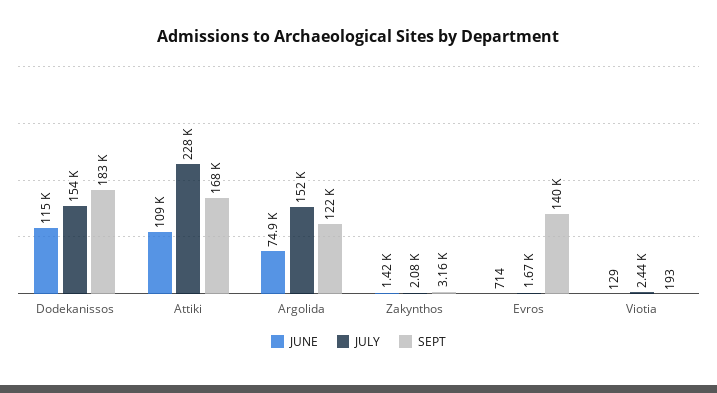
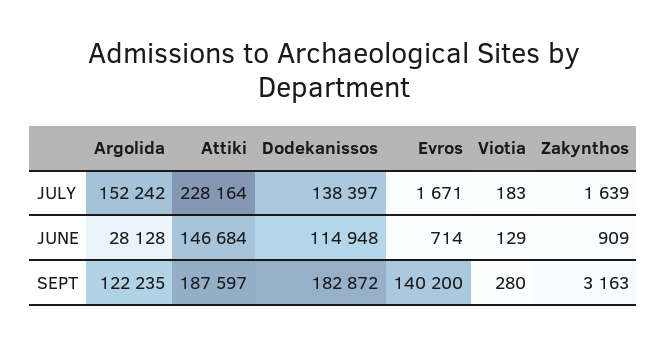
  {
    "JUNE": {
      "Dodekanissos": 114948,
-     "Attiki": 109000,
+     "Attiki": 146684,
-     "Argolida": 74900,
+     "Argolida": 28128,
-     "Zakynthos": 1420,
+     "Zakynthos": 909,
      "Evros": 714,
      "Viotia": 129
    },
    "JULY": {
-     "Dodekanissos": 154000,
+     "Dodekanissos": 138397,
      "Attiki": 228164,
      "Argolida": 152242,
-     "Zakynthos": 2080,
+     "Zakynthos": 1639,
      "Evros": 1671,
-     "Viotia": 2440
+     "Viotia": 183
    },
    "SEPT": {
      "Dodekanissos": 182872,
-     "Attiki": 168000,
+     "Attiki": 187597,
      "Argolida": 122235,
      "Zakynthos": 3163,
      "Evros": 140200,
-     "Viotia": 193
+     "Viotia": 280
    }
  }

